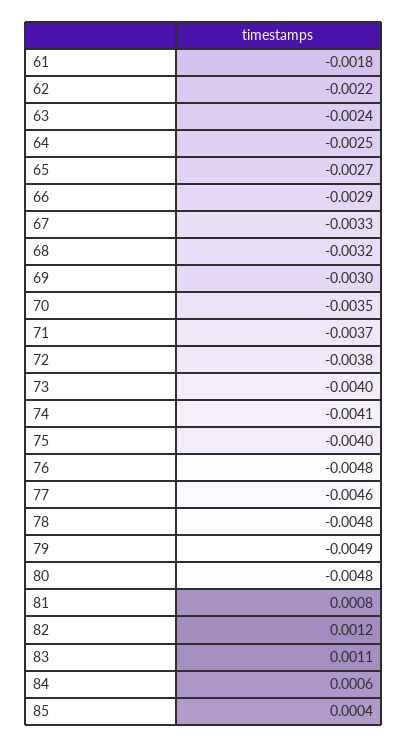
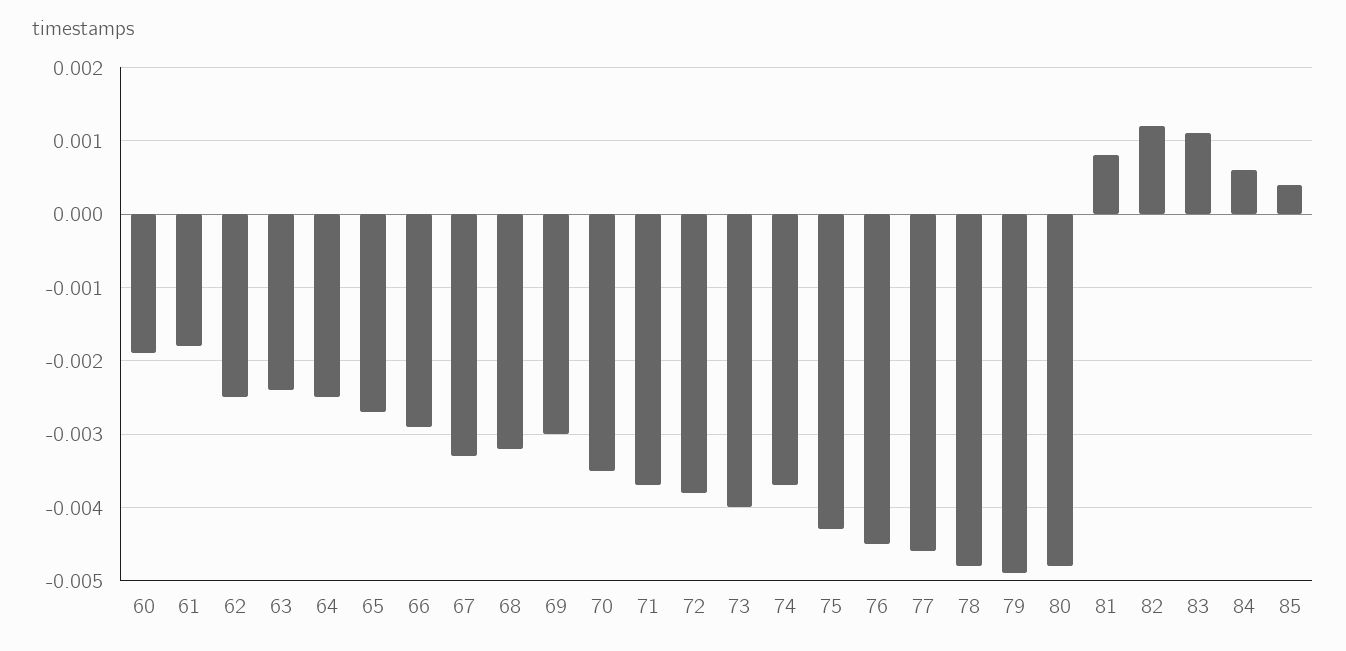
  {
    "61": -0.0018,
-   "62": -0.0022,
+   "62": -0.0025,
    "63": -0.0024,
    "64": -0.0025,
    "65": -0.0027,
    "66": -0.0029,
    "67": -0.0033,
    "68": -0.0032,
    "69": -0.003,
    "70": -0.0035,
    "71": -0.0037,
    "72": -0.0038,
    "73": -0.004,
-   "74": -0.0041,
+   "74": -0.0037,
-   "75": -0.004,
+   "75": -0.0043,
-   "76": -0.0048,
+   "76": -0.0045,
    "77": -0.0046,
    "78": -0.0048,
    "79": -0.0049,
    "80": -0.0048,
    "81": 0.0008,
    "82": 0.0012,
    "83": 0.0011,
    "84": 0.0006,
-   "85": 0.0004
+   "85": 0.0004,
+   "60": -0.0019
  }

